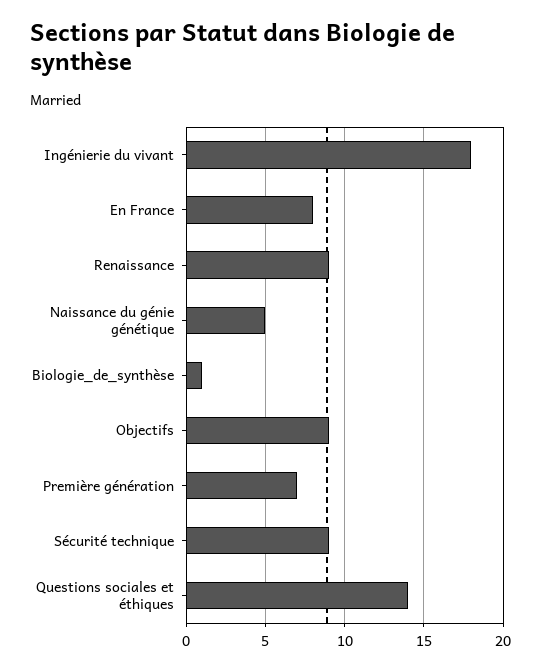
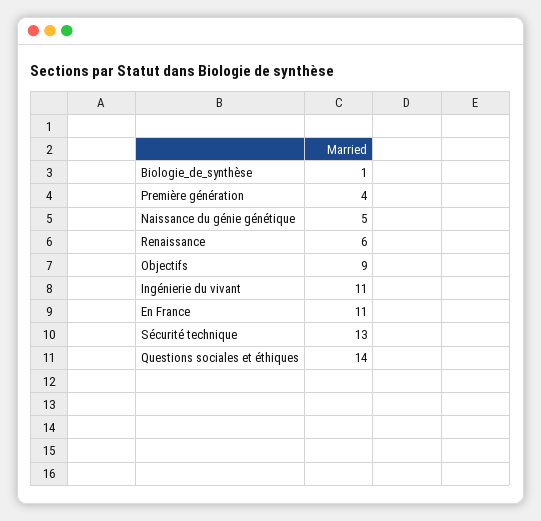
  {
-   "Ingénierie du vivant": 18,
+   "Ingénierie du vivant": 11,
-   "En France": 8,
+   "En France": 11,
-   "Renaissance": 9,
+   "Renaissance": 6,
    "Naissance du génie génétique": 5,
    "Biologie_de_synthèse": 1,
    "Objectifs": 9,
-   "Première génération": 7,
+   "Première génération": 4,
-   "Sécurité technique": 9,
+   "Sécurité technique": 13,
    "Questions sociales et éthiques": 14
  }

